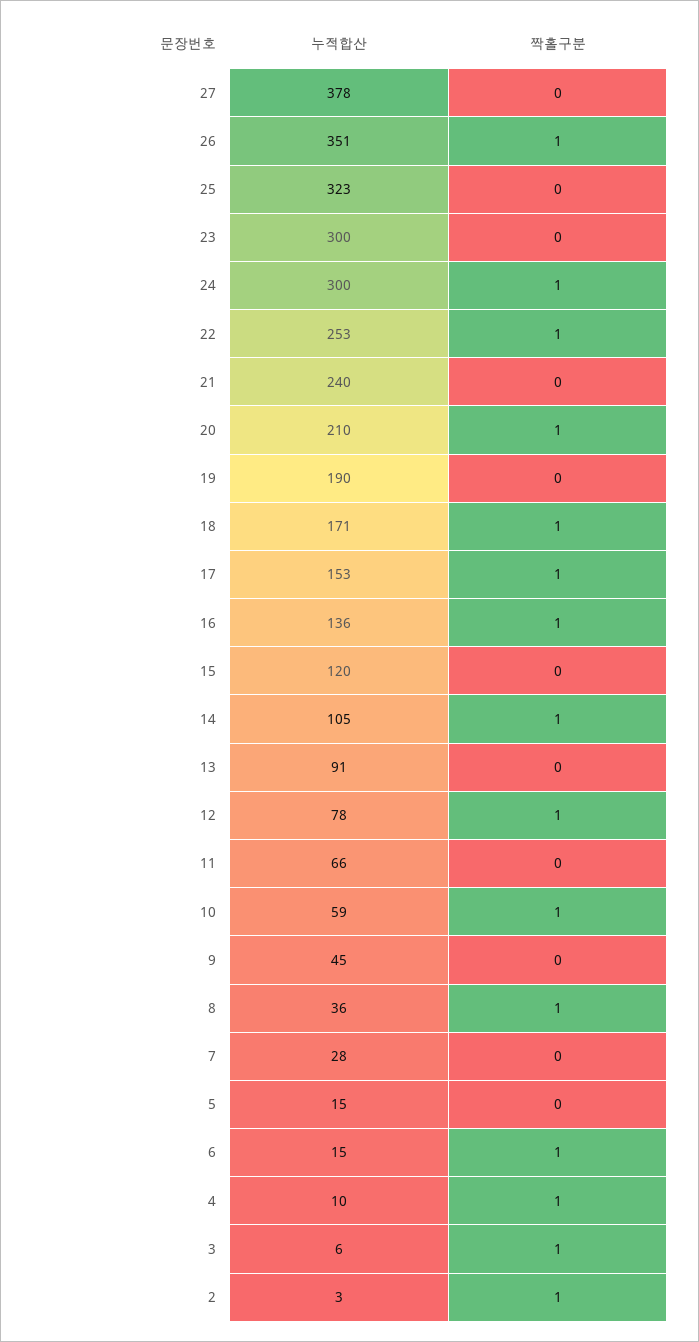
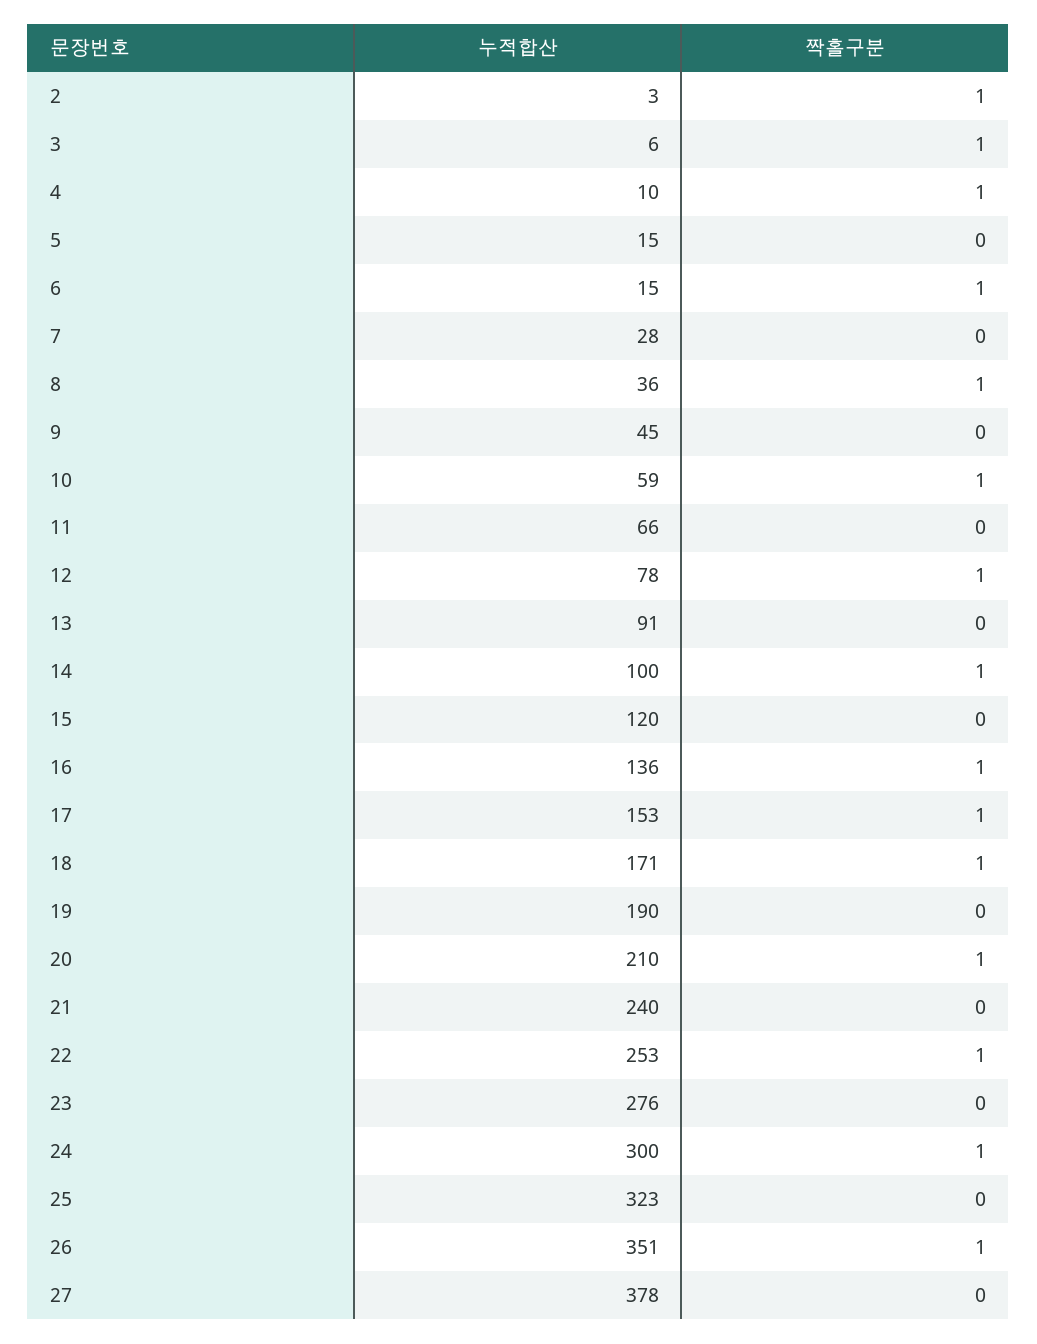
  {
    "누적합산": {
      "27": 378,
      "26": 351,
      "25": 323,
-     "23": 300,
+     "23": 276,
      "24": 300,
      "22": 253,
      "21": 240,
      "20": 210,
      "19": 190,
      "18": 171,
      "17": 153,
      "16": 136,
      "15": 120,
-     "14": 105,
+     "14": 100,
      "13": 91,
      "12": 78,
      "11": 66,
      "10": 59,
      "9": 45,
      "8": 36,
      "7": 28,
      "5": 15,
      "6": 15,
      "4": 10,
      "3": 6,
      "2": 3
    },
    "짝홀구분": {
      "27": 0,
      "26": 1,
      "25": 0,
      "23": 0,
      "24": 1,
      "22": 1,
      "21": 0,
      "20": 1,
      "19": 0,
      "18": 1,
      "17": 1,
      "16": 1,
      "15": 0,
      "14": 1,
      "13": 0,
      "12": 1,
      "11": 0,
      "10": 1,
      "9": 0,
      "8": 1,
      "7": 0,
      "5": 0,
      "6": 1,
      "4": 1,
      "3": 1,
      "2": 1
    }
  }

